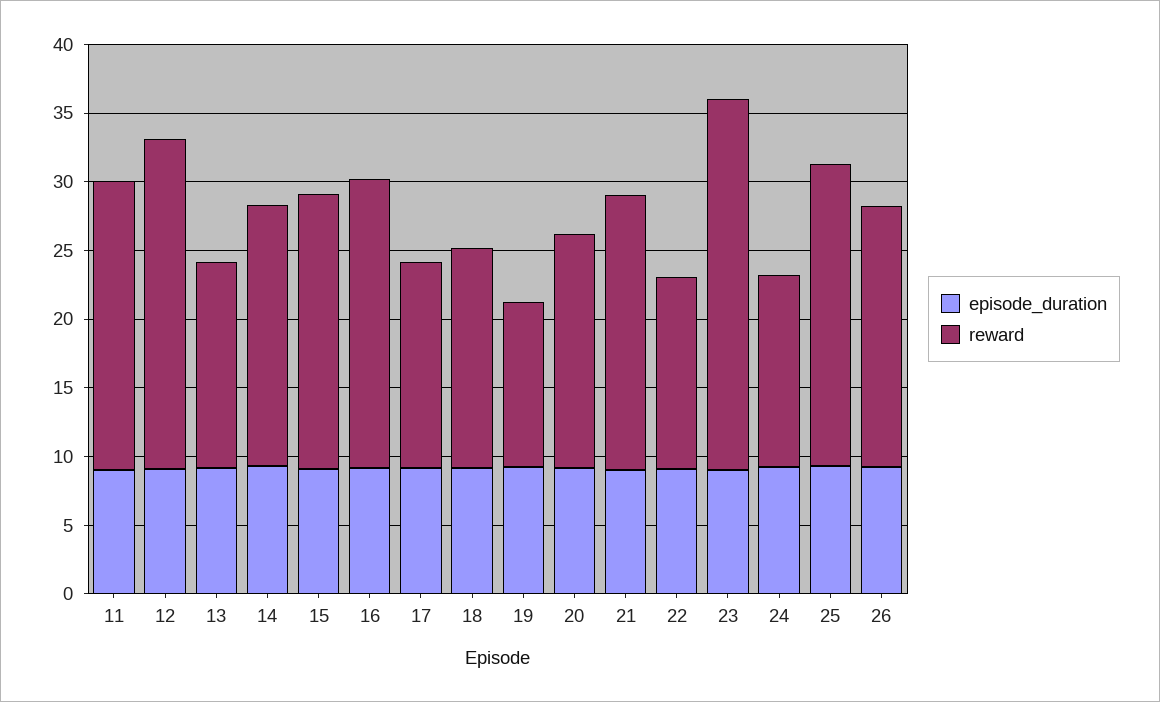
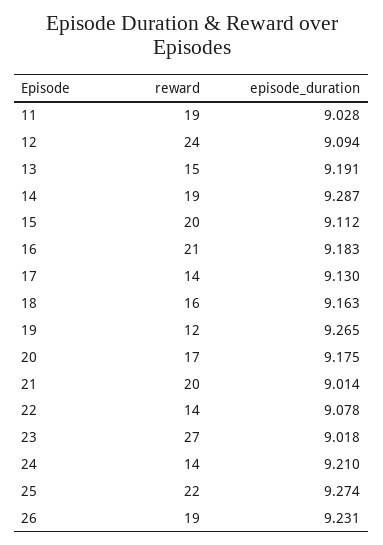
  {
    "episode_duration": {
      "11": 9.028,
      "12": 9.094,
      "13": 9.191,
      "14": 9.287,
      "15": 9.112,
      "16": 9.183,
      "17": 9.13,
      "18": 9.163,
      "19": 9.265,
      "20": 9.175,
      "21": 9.014,
      "22": 9.078,
      "23": 9.018,
      "24": 9.21,
      "25": 9.274,
      "26": 9.231
    },
    "reward": {
-     "11": 21,
+     "11": 19,
      "12": 24,
      "13": 15,
      "14": 19,
      "15": 20,
      "16": 21,
-     "17": 15,
+     "17": 14,
      "18": 16,
      "19": 12,
      "20": 17,
      "21": 20,
      "22": 14,
      "23": 27,
      "24": 14,
      "25": 22,
      "26": 19
    }
  }

